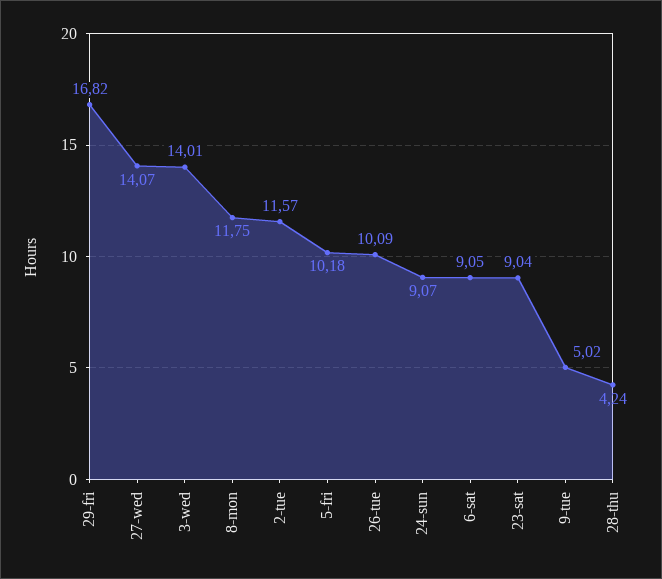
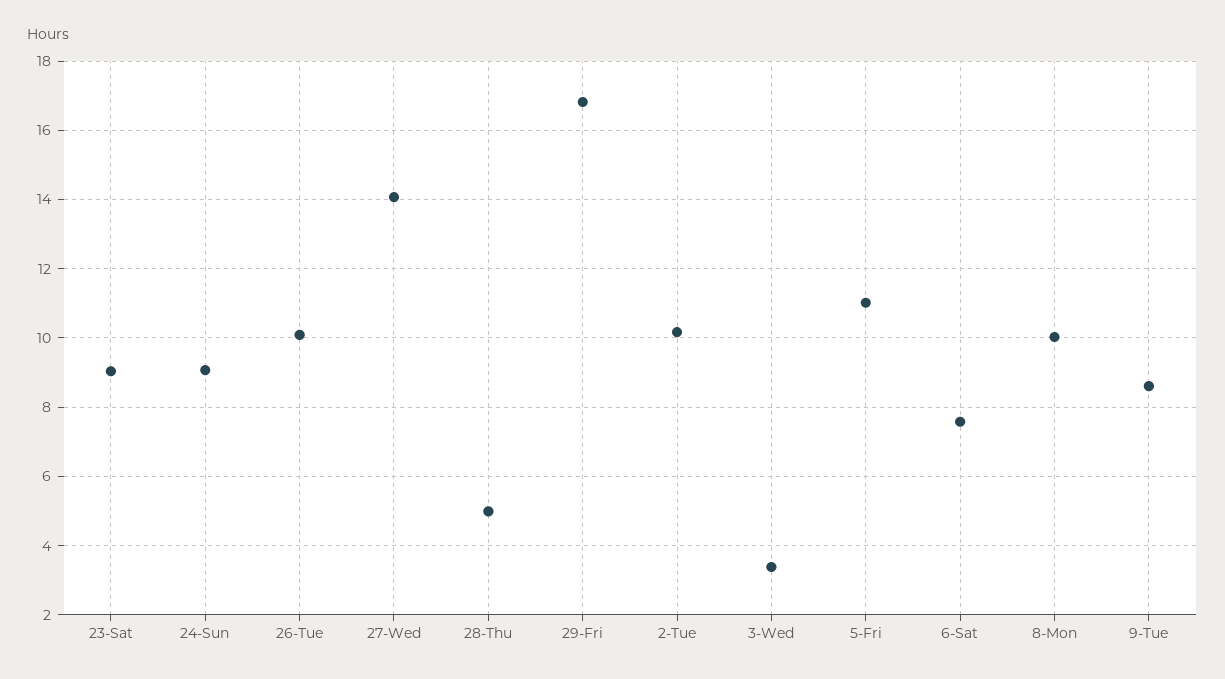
  {
    "29-fri": 16.82,
    "27-wed": 14.07,
-   "3-wed": 14.01,
+   "3-wed": 3.4,
-   "8-mon": 11.75,
+   "8-mon": 10,
-   "2-tue": 11.57,
+   "2-tue": 10.2,
-   "5-fri": 10.18,
+   "5-fri": 11,
    "26-tue": 10.09,
    "24-sun": 9.07,
-   "6-sat": 9.05,
+   "6-sat": 7.6,
    "23-sat": 9.04,
-   "9-tue": 5.02,
+   "9-tue": 8.6,
-   "28-thu": 4.24
+   "28-thu": 5
  }

